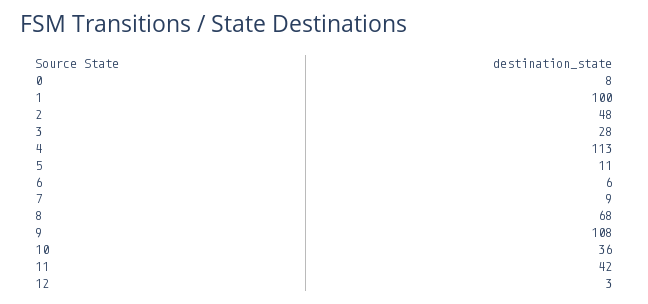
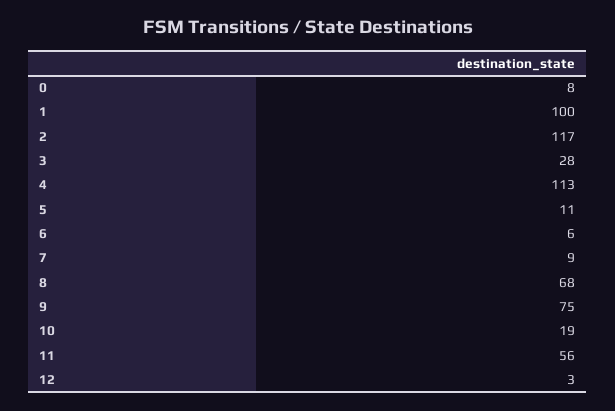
  {
    "0": 8,
    "1": 100,
-   "2": 48,
+   "2": 117,
    "3": 28,
    "4": 113,
    "5": 11,
    "6": 6,
    "7": 9,
    "8": 68,
-   "9": 108,
+   "9": 75,
-   "10": 36,
+   "10": 19,
-   "11": 42,
+   "11": 56,
    "12": 3
  }

